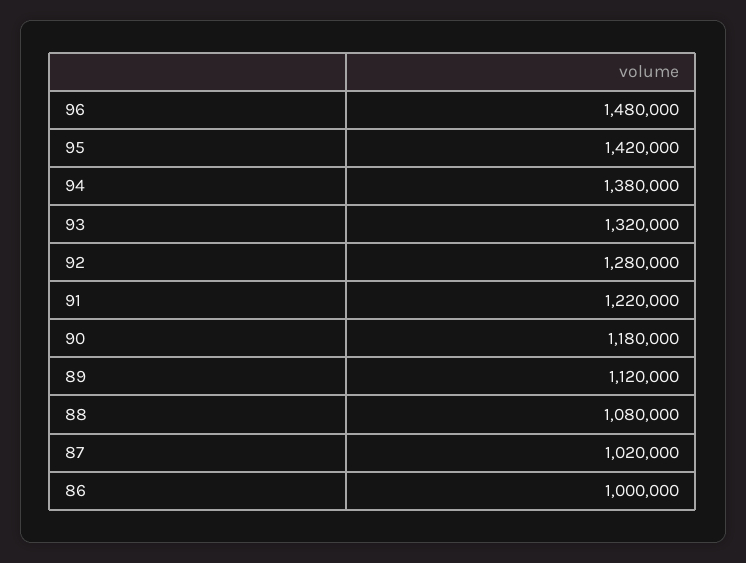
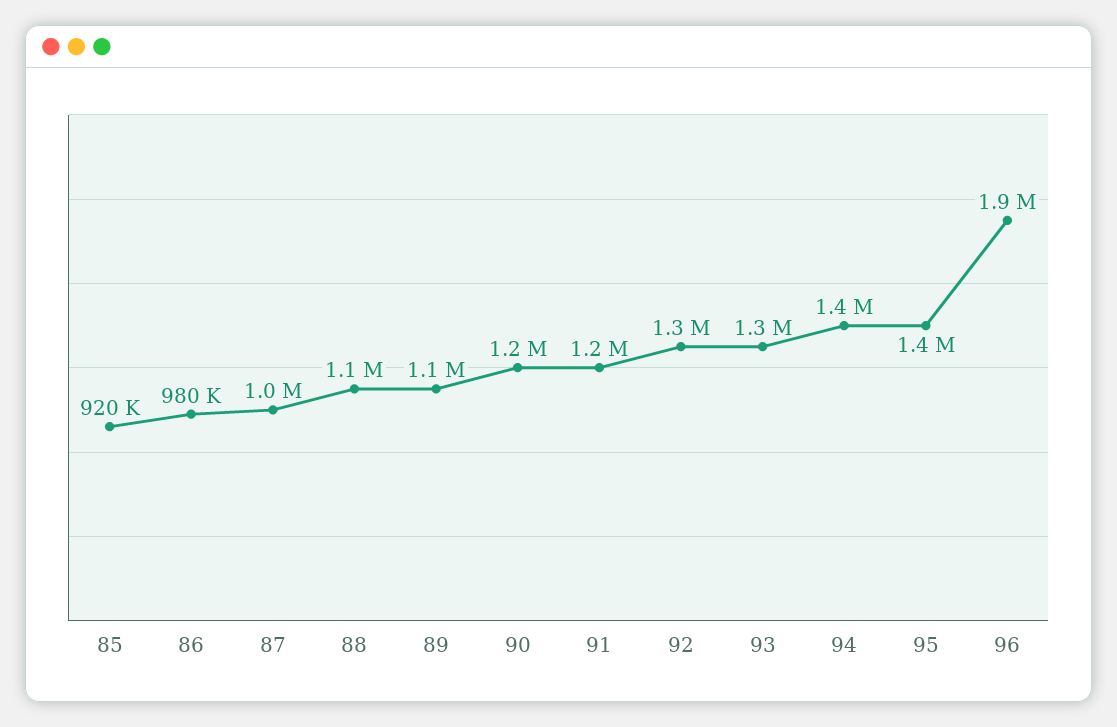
  {
-   "96": 1480000,
+   "96": 1900000,
    "95": 1420000,
    "94": 1380000,
    "93": 1320000,
    "92": 1280000,
    "91": 1220000,
    "90": 1180000,
    "89": 1120000,
    "88": 1080000,
    "87": 1020000,
-   "86": 1000000
+   "86": 980000,
+   "85": 920000
  }

